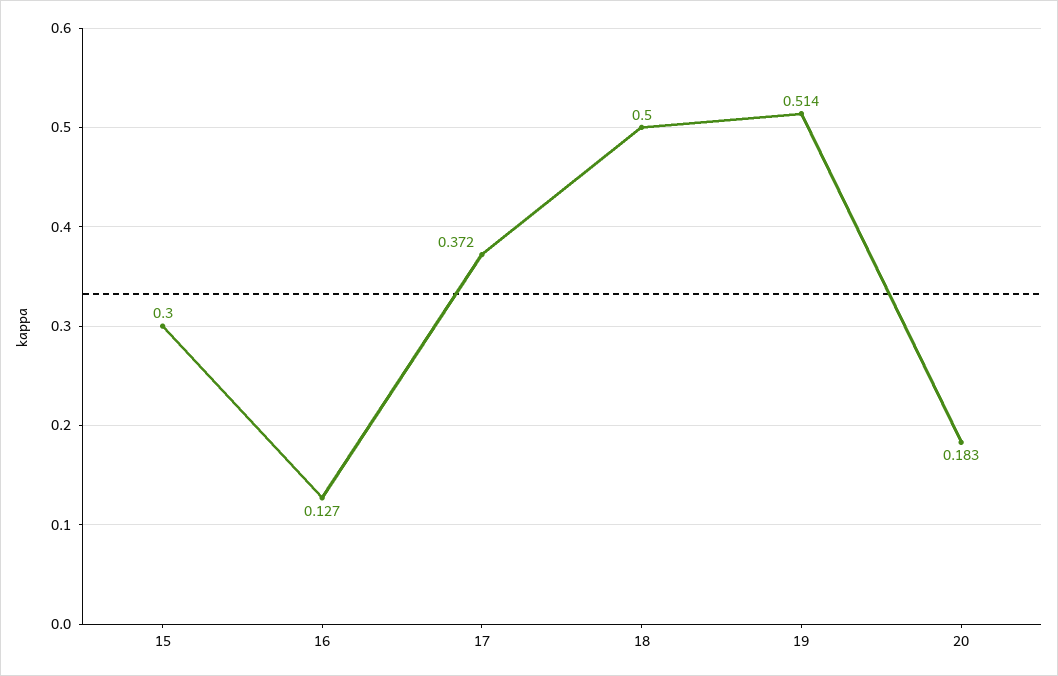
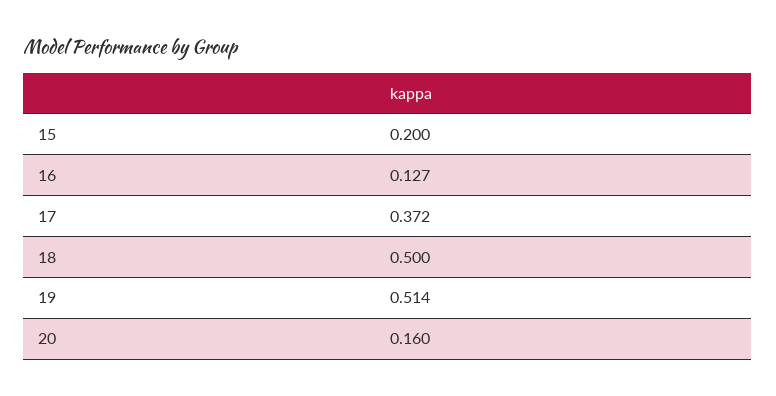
  {
-   "15": 0.3,
+   "15": 0.2,
    "16": 0.127,
    "17": 0.372,
    "18": 0.5,
    "19": 0.514,
-   "20": 0.183
+   "20": 0.16
  }

